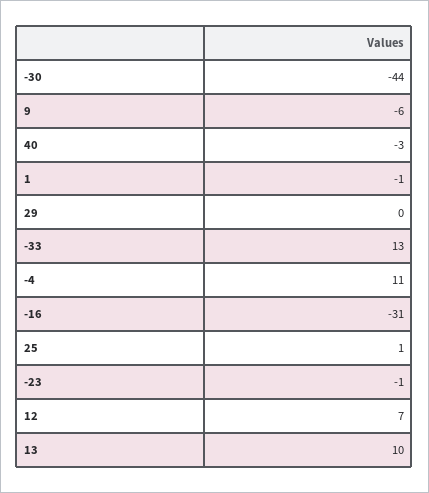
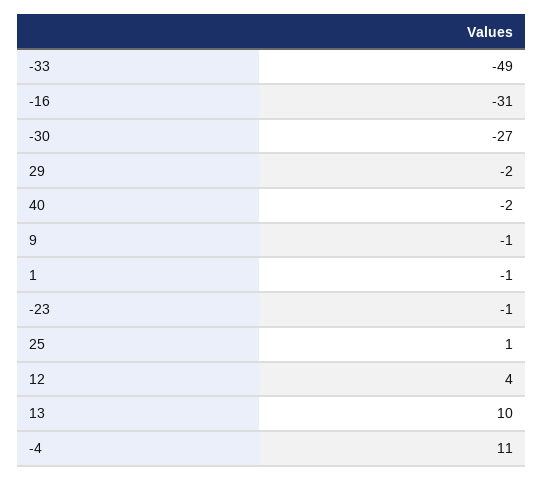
  {
-   "-30": -44,
+   "-30": -27,
-   "9": -6,
+   "9": -1,
-   "40": -3,
+   "40": -2,
    "1": -1,
-   "29": 0,
+   "29": -2,
-   "-33": 13,
+   "-33": -49,
    "-4": 11,
    "-16": -31,
    "25": 1,
    "-23": -1,
-   "12": 7,
+   "12": 4,
    "13": 10
  }

